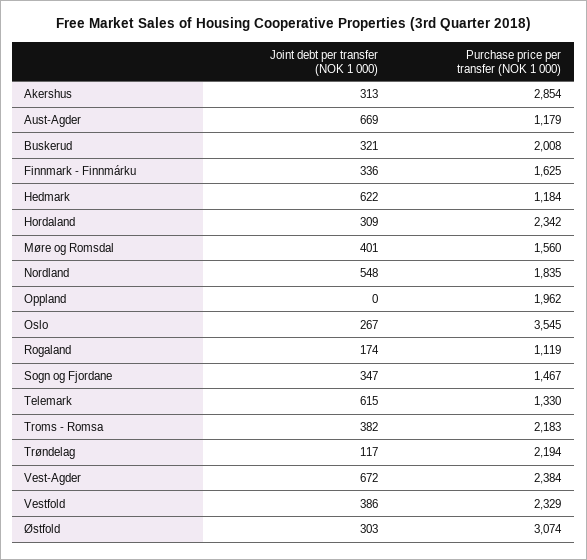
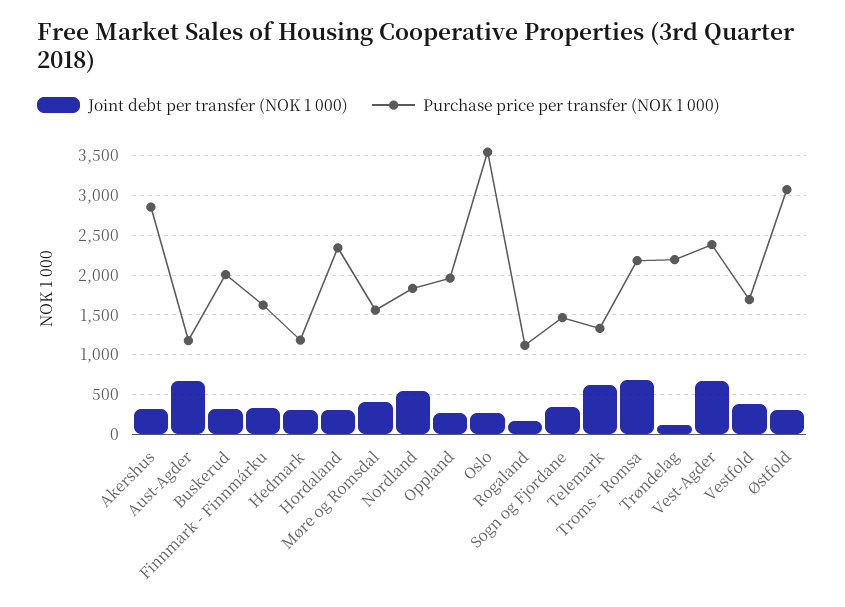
  {
    "Joint debt per transfer (NOK 1 000)": {
      "Akershus": 313,
      "Aust-Agder": 669,
      "Buskerud": 321,
      "Finnmark - Finnmárku": 336,
-     "Hedmark": 622,
+     "Hedmark": 300,
      "Hordaland": 309,
      "Møre og Romsdal": 401,
      "Nordland": 548,
-     "Oppland": 0,
+     "Oppland": 300,
      "Oslo": 267,
      "Rogaland": 174,
      "Sogn og Fjordane": 347,
      "Telemark": 615,
-     "Troms - Romsa": 382,
+     "Troms - Romsa": 700,
      "Trøndelag": 117,
      "Vest-Agder": 672,
      "Vestfold": 386,
      "Østfold": 303
    },
    "Purchase price per transfer (NOK 1 000)": {
      "Akershus": 2854,
      "Aust-Agder": 1179,
      "Buskerud": 2008,
      "Finnmark - Finnmárku": 1625,
      "Hedmark": 1184,
      "Hordaland": 2342,
      "Møre og Romsdal": 1560,
      "Nordland": 1835,
      "Oppland": 1962,
      "Oslo": 3545,
      "Rogaland": 1119,
      "Sogn og Fjordane": 1467,
      "Telemark": 1330,
      "Troms - Romsa": 2183,
      "Trøndelag": 2194,
      "Vest-Agder": 2384,
-     "Vestfold": 2329,
+     "Vestfold": 1700,
      "Østfold": 3074
    }
  }

